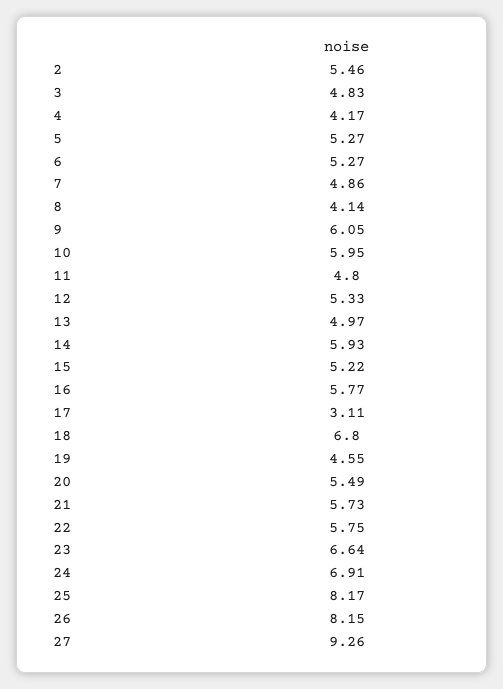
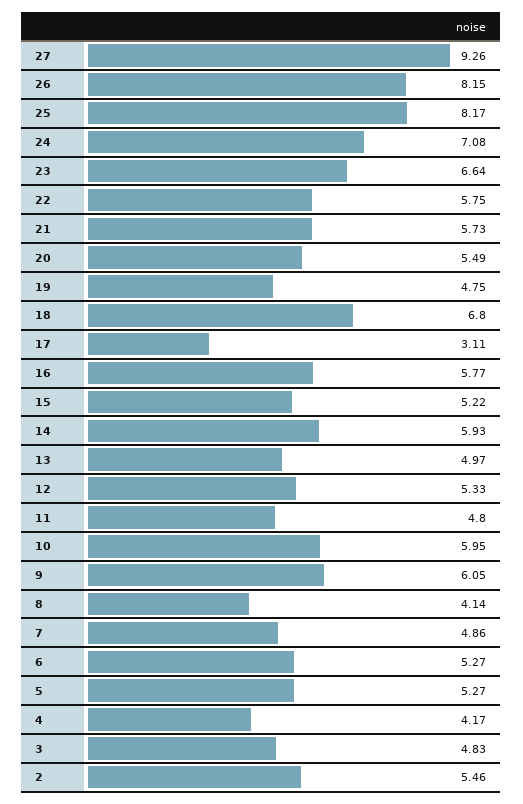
  {
    "2": 5.46,
    "3": 4.83,
    "4": 4.17,
    "5": 5.27,
    "6": 5.27,
    "7": 4.86,
    "8": 4.14,
    "9": 6.05,
    "10": 5.95,
    "11": 4.8,
    "12": 5.33,
    "13": 4.97,
    "14": 5.93,
    "15": 5.22,
    "16": 5.77,
    "17": 3.11,
    "18": 6.8,
-   "19": 4.55,
+   "19": 4.75,
    "20": 5.49,
    "21": 5.73,
    "22": 5.75,
    "23": 6.64,
-   "24": 6.91,
+   "24": 7.08,
    "25": 8.17,
    "26": 8.15,
    "27": 9.26
  }

